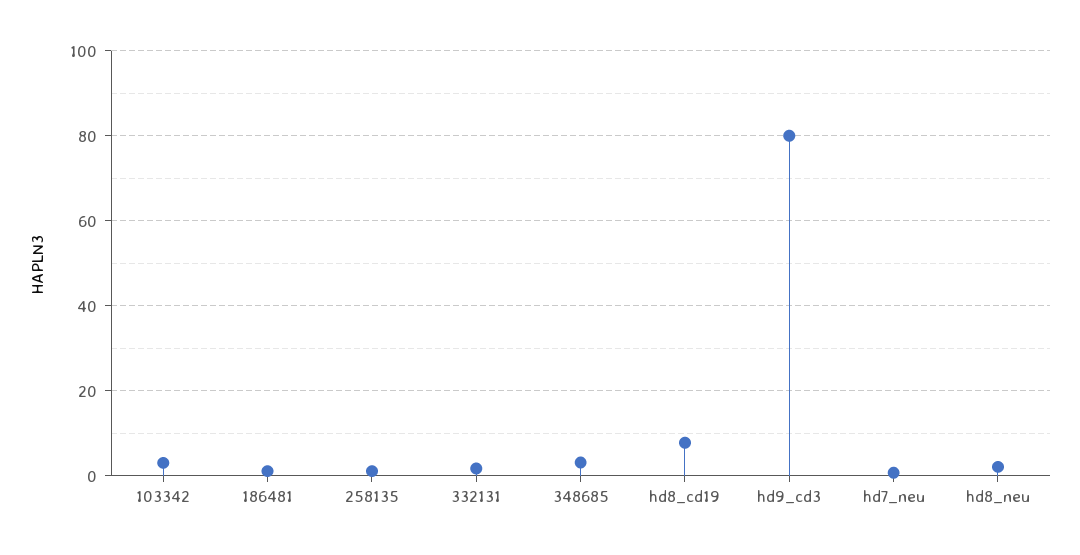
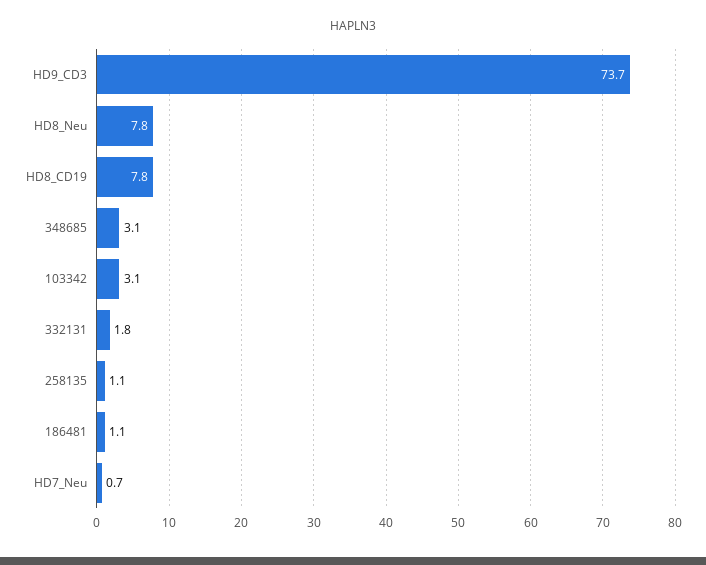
  {
    "103342": 3.1,
    "186481": 1.1,
    "258135": 1.1,
    "332131": 1.8,
    "348685": 3.1,
    "hd8_cd19": 7.8,
-   "hd9_cd3": 80,
+   "hd9_cd3": 73.7,
    "hd7_neu": 0.7,
-   "hd8_neu": 2
+   "hd8_neu": 7.8
  }

